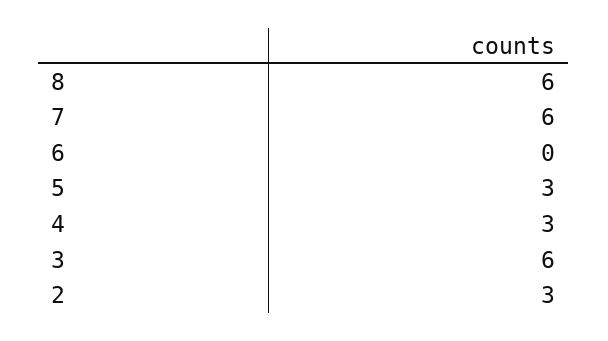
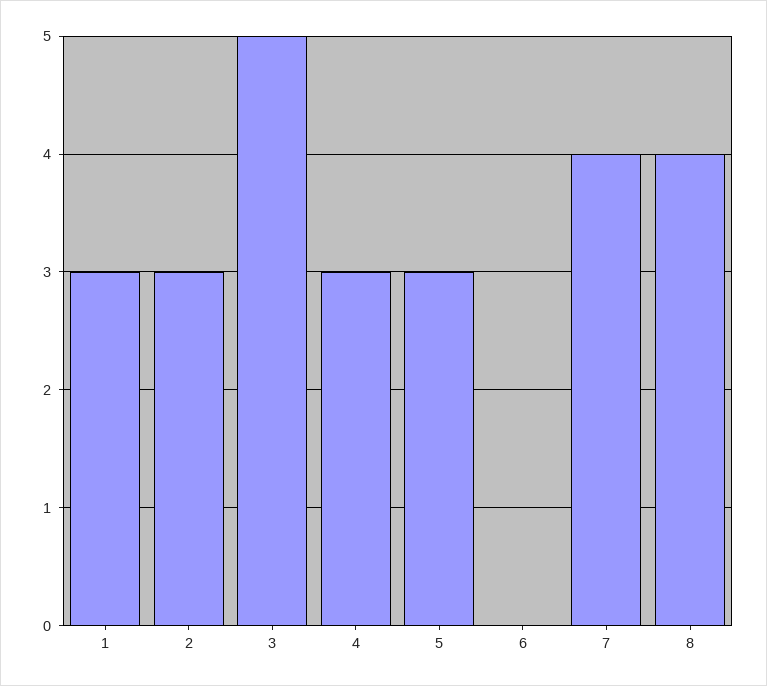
  {
-   "8": 6,
+   "8": 4,
-   "7": 6,
+   "7": 4,
    "6": 0,
    "5": 3,
    "4": 3,
-   "3": 6,
+   "3": 5,
-   "2": 3
+   "2": 3,
+   "1": 3
  }

